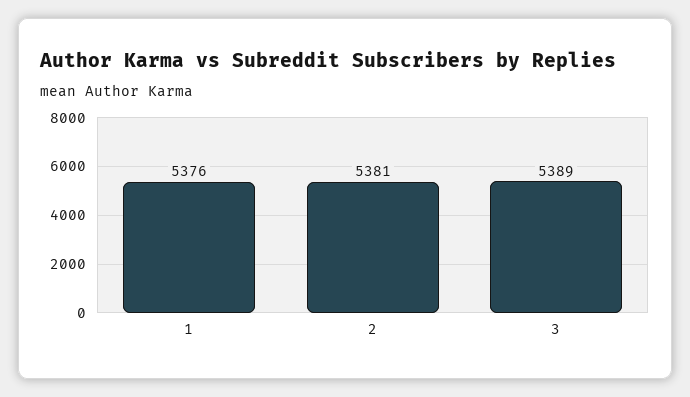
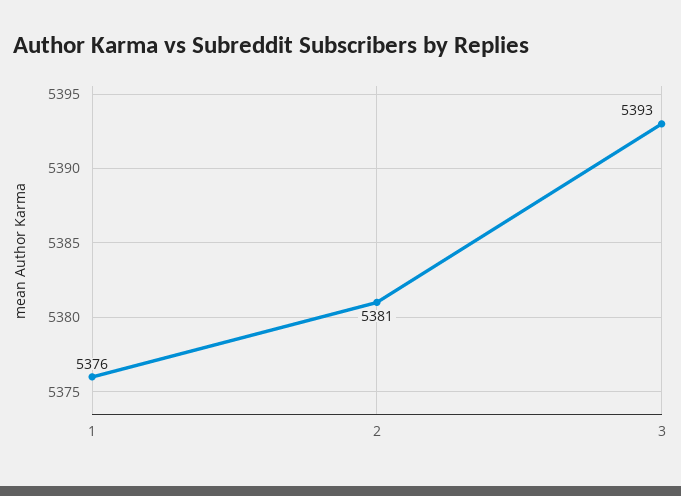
  {
    "1": 5376,
    "2": 5381,
-   "3": 5389
+   "3": 5393
  }

